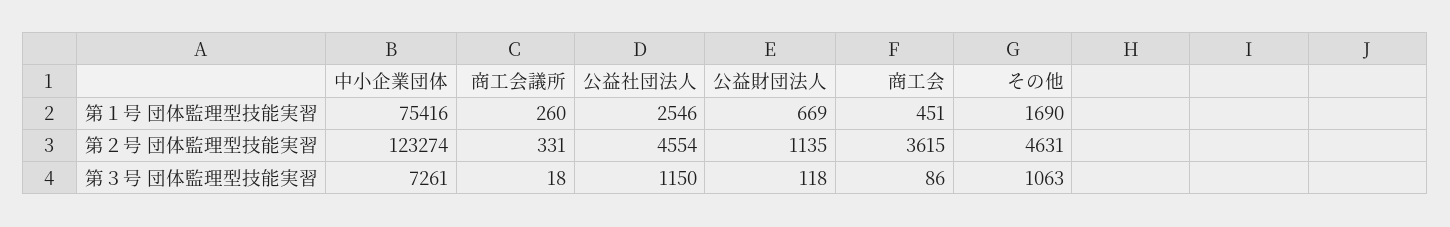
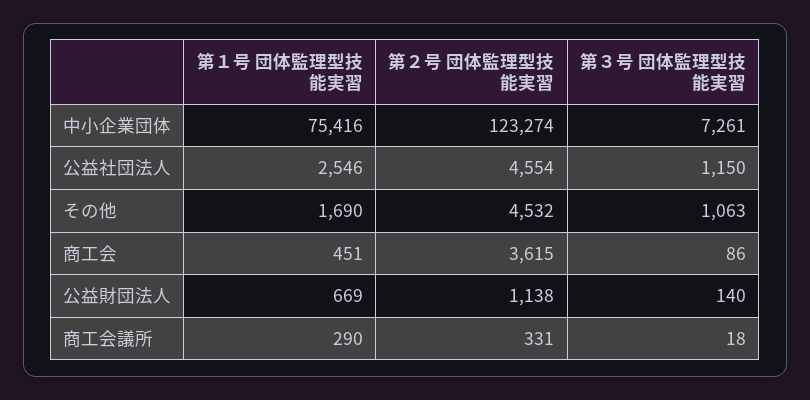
  {
    "中小企業団体": {
      "第１号 団体監理型技能実習": 75416,
      "第２号 団体監理型技能実習": 123274,
      "第３号 団体監理型技能実習": 7261
    },
    "商工会議所": {
-     "第１号 団体監理型技能実習": 260,
+     "第１号 団体監理型技能実習": 290,
      "第２号 団体監理型技能実習": 331,
      "第３号 団体監理型技能実習": 18
    },
    "公益社団法人": {
      "第１号 団体監理型技能実習": 2546,
      "第２号 団体監理型技能実習": 4554,
      "第３号 団体監理型技能実習": 1150
    },
    "公益財団法人": {
      "第１号 団体監理型技能実習": 669,
-     "第２号 団体監理型技能実習": 1135,
+     "第２号 団体監理型技能実習": 1138,
-     "第３号 団体監理型技能実習": 118
+     "第３号 団体監理型技能実習": 140
    },
    "商工会": {
      "第１号 団体監理型技能実習": 451,
      "第２号 団体監理型技能実習": 3615,
      "第３号 団体監理型技能実習": 86
    },
    "その他": {
      "第１号 団体監理型技能実習": 1690,
-     "第２号 団体監理型技能実習": 4631,
+     "第２号 団体監理型技能実習": 4532,
      "第３号 団体監理型技能実習": 1063
    }
  }

